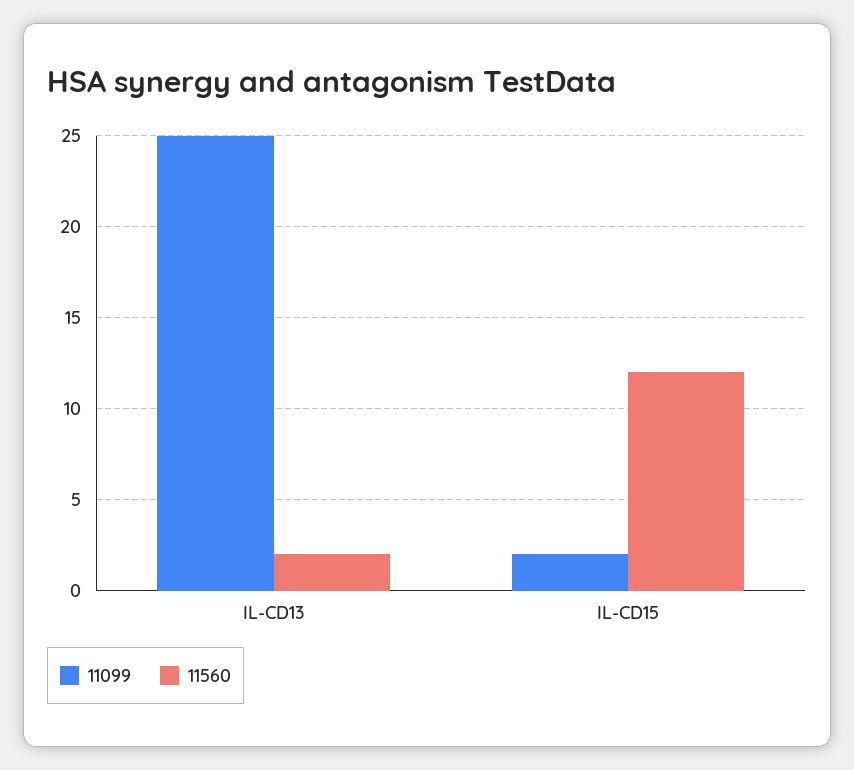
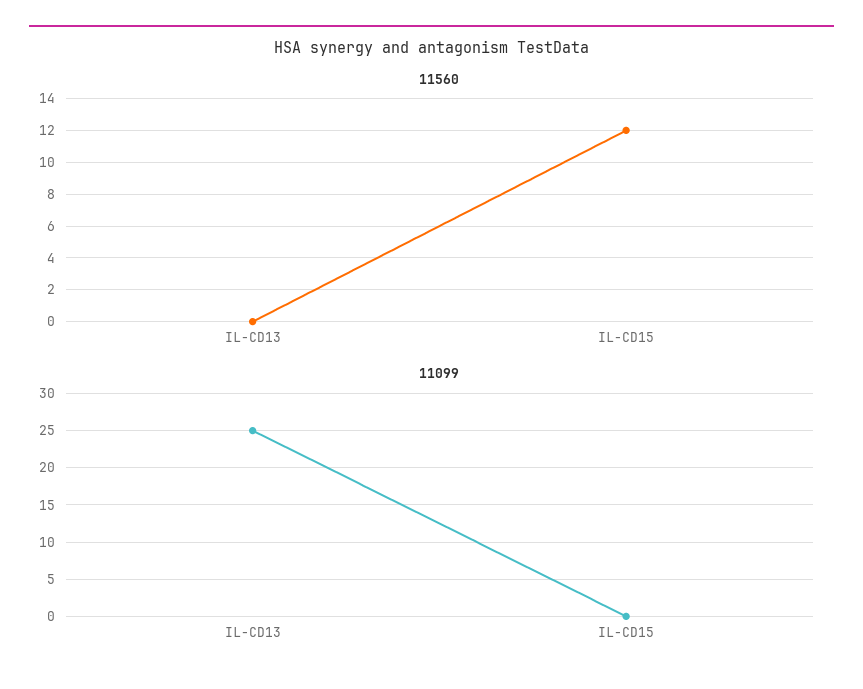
  {
    "11099": {
      "IL-CD13": 25,
-     "IL-CD15": 2
+     "IL-CD15": 0
    },
    "11560": {
-     "IL-CD13": 2,
+     "IL-CD13": 0,
      "IL-CD15": 12
    }
  }

